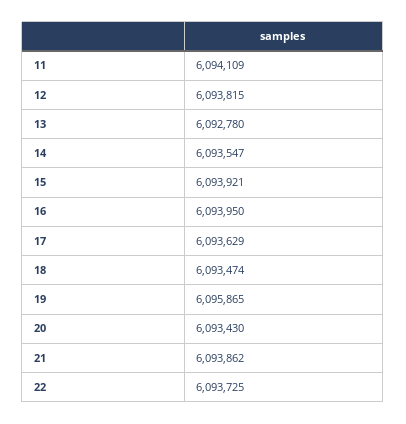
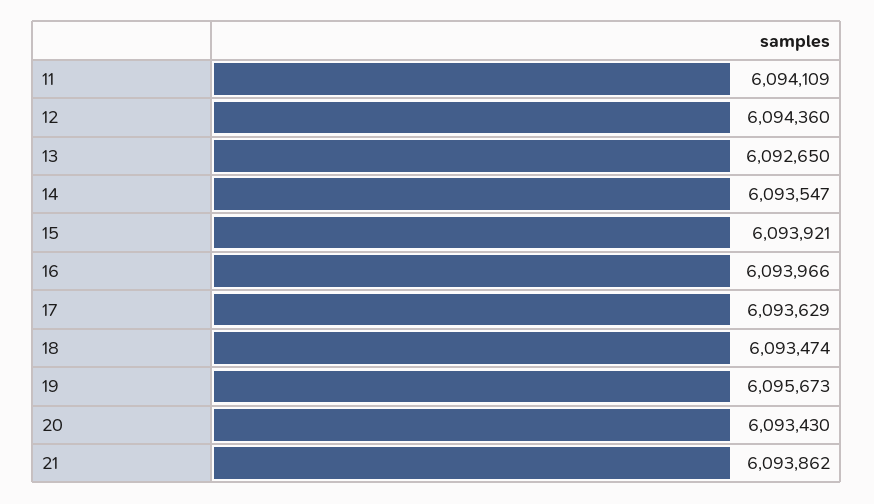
  {
    "11": 6094109,
-   "12": 6093815,
+   "12": 6094360,
-   "13": 6092780,
+   "13": 6092650,
    "14": 6093547,
    "15": 6093921,
-   "16": 6093950,
+   "16": 6093966,
    "17": 6093629,
    "18": 6093474,
-   "19": 6095865,
+   "19": 6095673,
    "20": 6093430,
-   "21": 6093862,
+   "21": 6093862
-   "22": 6093725
  }

